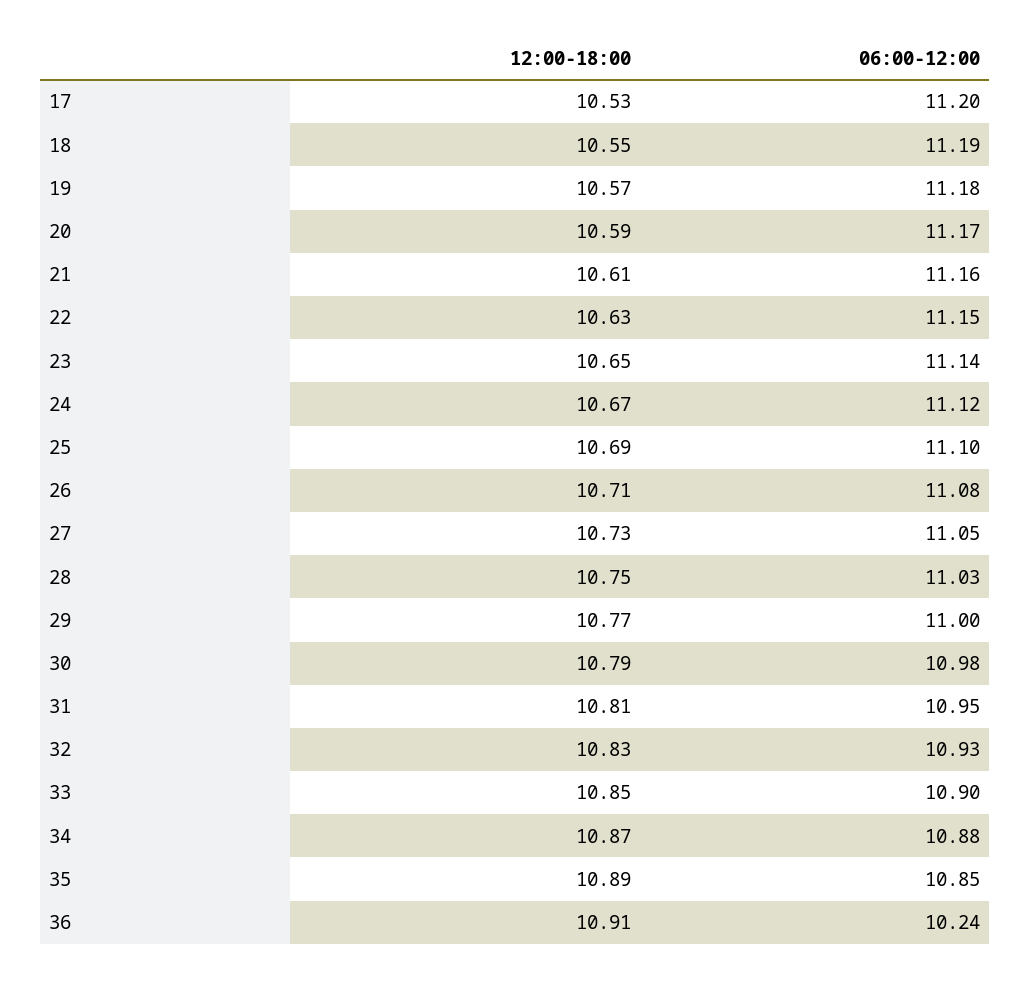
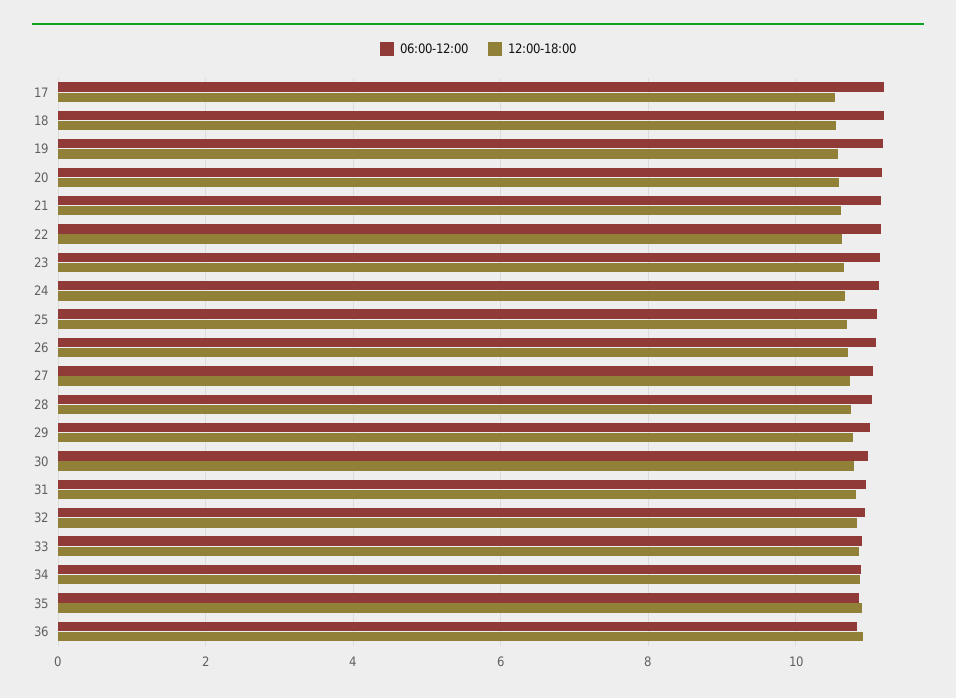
  {
    "12:00-18:00": {
      "17": 10.53,
      "18": 10.55,
      "19": 10.57,
      "20": 10.59,
      "21": 10.61,
      "22": 10.63,
      "23": 10.65,
      "24": 10.67,
      "25": 10.69,
      "26": 10.71,
      "27": 10.73,
      "28": 10.75,
      "29": 10.77,
      "30": 10.79,
      "31": 10.81,
      "32": 10.83,
      "33": 10.85,
      "34": 10.87,
      "35": 10.89,
      "36": 10.91
    },
    "06:00-12:00": {
      "17": 11.2,
      "18": 11.19,
      "19": 11.18,
      "20": 11.17,
      "21": 11.16,
      "22": 11.15,
      "23": 11.14,
      "24": 11.12,
      "25": 11.1,
      "26": 11.08,
      "27": 11.05,
      "28": 11.03,
      "29": 11,
      "30": 10.98,
      "31": 10.95,
      "32": 10.93,
      "33": 10.9,
      "34": 10.88,
      "35": 10.85,
-     "36": 10.24
+     "36": 10.8
    }
  }

